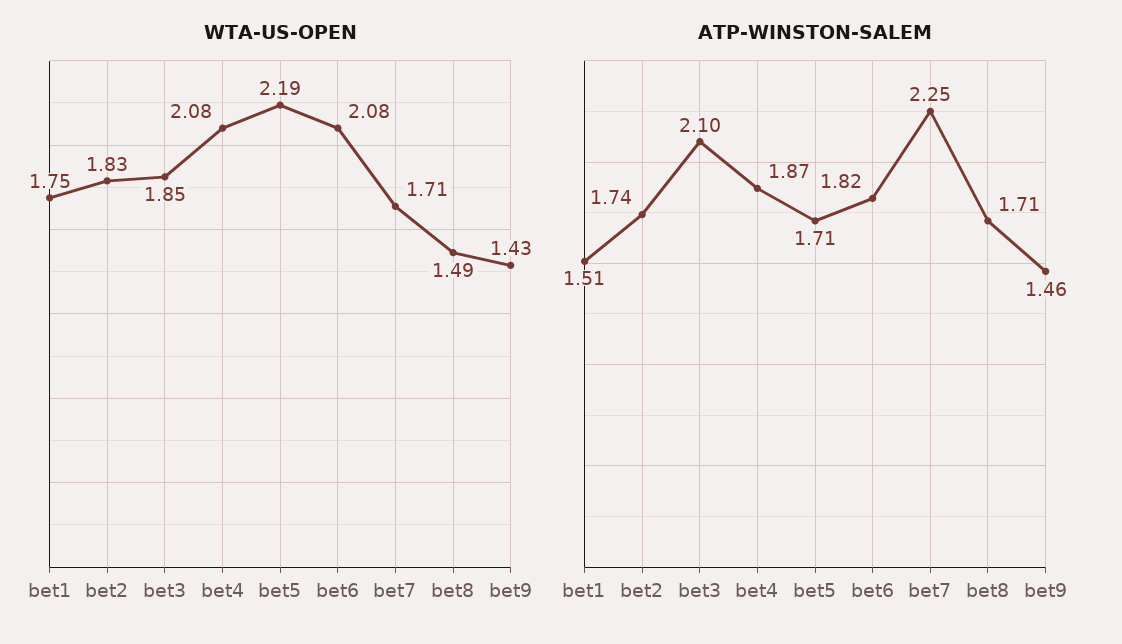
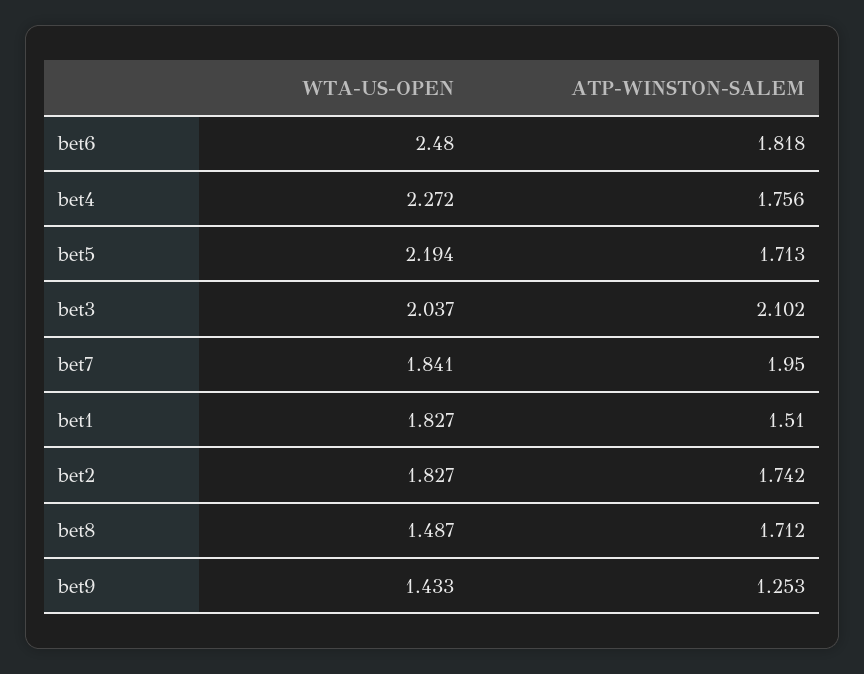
  {
    "WTA-US-OPEN": {
-     "bet1": 1.75,
+     "bet1": 1.827,
      "bet2": 1.827,
-     "bet3": 1.85,
+     "bet3": 2.037,
-     "bet4": 2.08,
+     "bet4": 2.272,
      "bet5": 2.194,
-     "bet6": 2.08,
+     "bet6": 2.48,
-     "bet7": 1.71,
+     "bet7": 1.841,
      "bet8": 1.487,
      "bet9": 1.433
    },
    "ATP-WINSTON-SALEM": {
      "bet1": 1.51,
      "bet2": 1.742,
      "bet3": 2.102,
-     "bet4": 1.87,
+     "bet4": 1.756,
      "bet5": 1.713,
      "bet6": 1.818,
-     "bet7": 2.25,
+     "bet7": 1.95,
      "bet8": 1.712,
-     "bet9": 1.46
+     "bet9": 1.253
    }
  }

